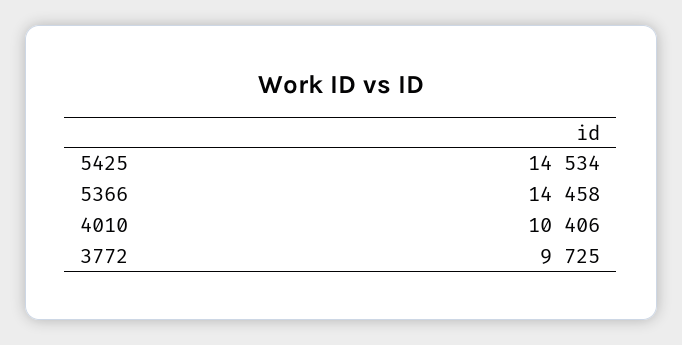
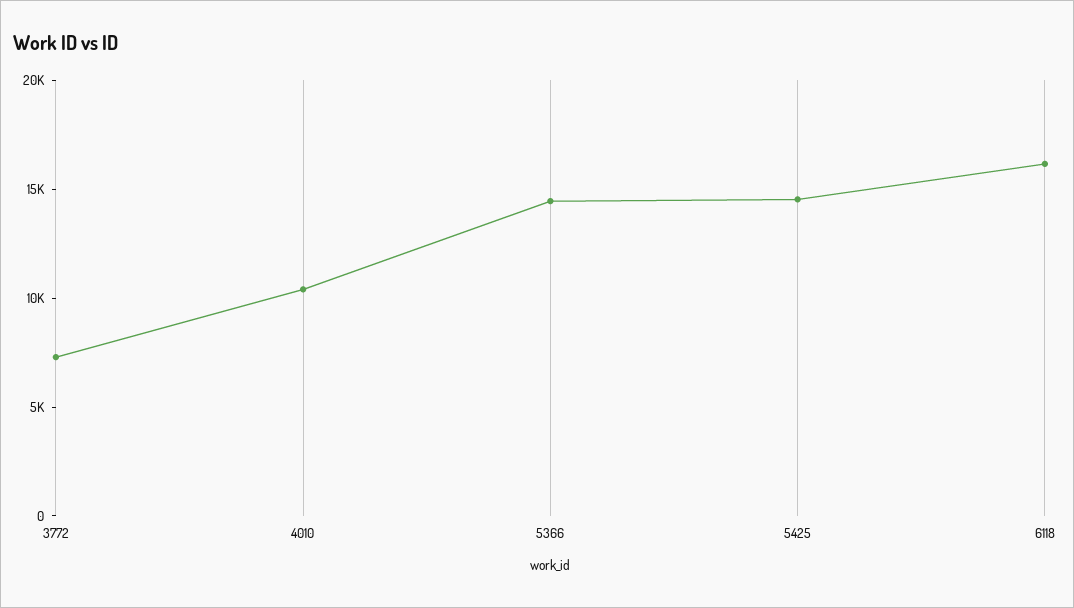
  {
    "5425": 14534,
    "5366": 14458,
    "4010": 10406,
-   "3772": 9725
+   "3772": 7000,
+   "6118": 16000
  }

